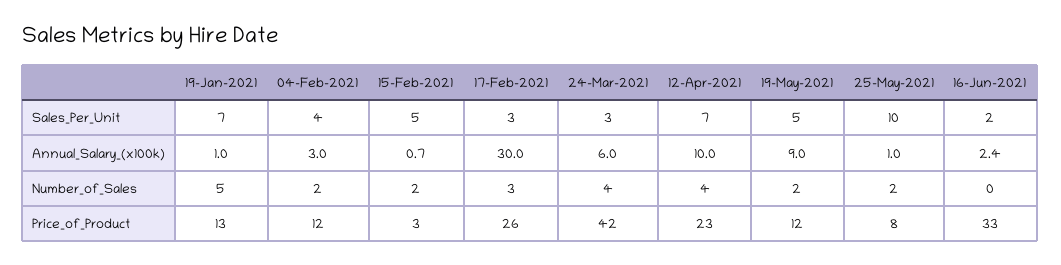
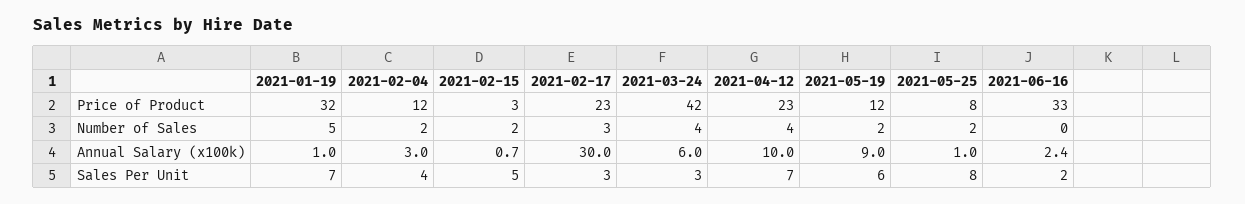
  {
    "19-Jan-2021": {
      "Sales_Per_Unit": 7,
      "Annual_Salary_(x100k)": 1,
      "Number_of_Sales": 5,
-     "Price_of_Product": 13
+     "Price_of_Product": 32
    },
    "04-Feb-2021": {
      "Sales_Per_Unit": 4,
      "Annual_Salary_(x100k)": 3,
      "Number_of_Sales": 2,
      "Price_of_Product": 12
    },
    "15-Feb-2021": {
      "Sales_Per_Unit": 5,
      "Annual_Salary_(x100k)": 0.7,
      "Number_of_Sales": 2,
      "Price_of_Product": 3
    },
    "17-Feb-2021": {
      "Sales_Per_Unit": 3,
      "Annual_Salary_(x100k)": 30,
      "Number_of_Sales": 3,
-     "Price_of_Product": 26
+     "Price_of_Product": 23
    },
    "24-Mar-2021": {
      "Sales_Per_Unit": 3,
      "Annual_Salary_(x100k)": 6,
      "Number_of_Sales": 4,
      "Price_of_Product": 42
    },
    "12-Apr-2021": {
      "Sales_Per_Unit": 7,
      "Annual_Salary_(x100k)": 10,
      "Number_of_Sales": 4,
      "Price_of_Product": 23
    },
    "19-May-2021": {
-     "Sales_Per_Unit": 5,
+     "Sales_Per_Unit": 6,
      "Annual_Salary_(x100k)": 9,
      "Number_of_Sales": 2,
      "Price_of_Product": 12
    },
    "25-May-2021": {
-     "Sales_Per_Unit": 10,
+     "Sales_Per_Unit": 8,
      "Annual_Salary_(x100k)": 1,
      "Number_of_Sales": 2,
      "Price_of_Product": 8
    },
    "16-Jun-2021": {
      "Sales_Per_Unit": 2,
      "Annual_Salary_(x100k)": 2.4,
      "Number_of_Sales": 0,
      "Price_of_Product": 33
    }
  }

